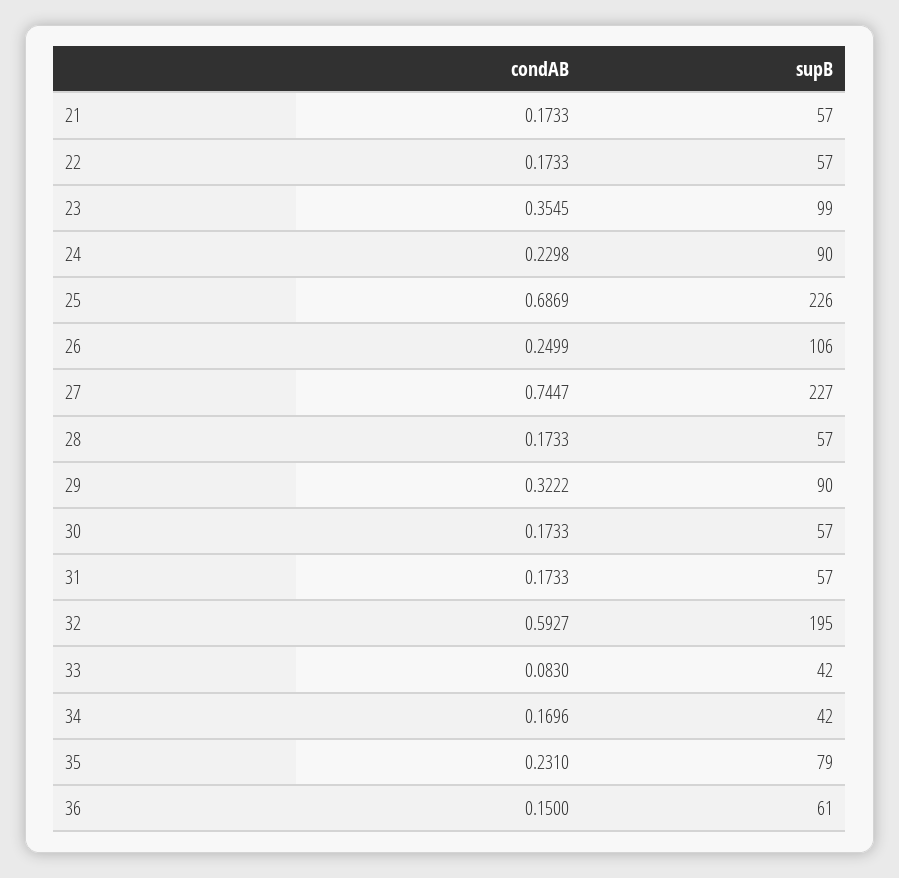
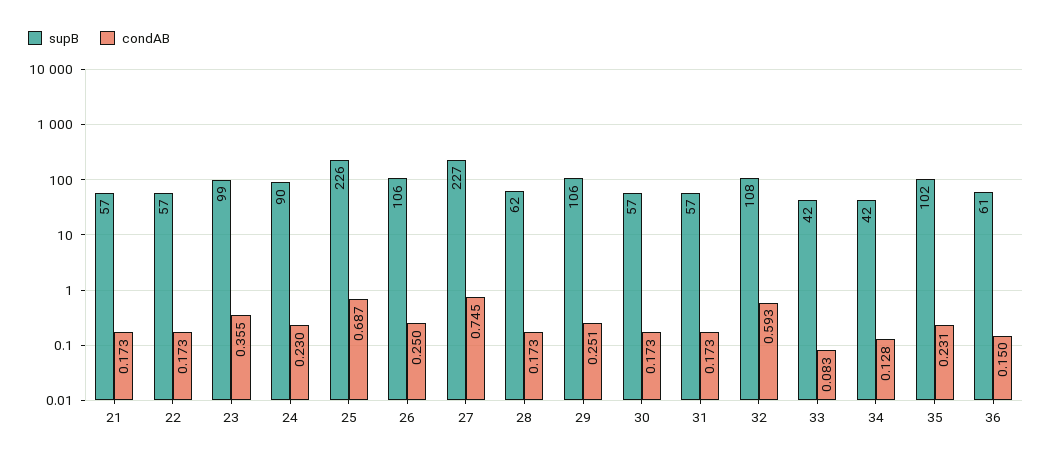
  {
    "condAB": {
      "21": 0.1733,
      "22": 0.1733,
      "23": 0.3545,
      "24": 0.2298,
      "25": 0.6869,
      "26": 0.2499,
      "27": 0.7447,
      "28": 0.1733,
-     "29": 0.3222,
+     "29": 0.251,
      "30": 0.1733,
      "31": 0.1733,
      "32": 0.5927,
      "33": 0.083,
-     "34": 0.1696,
+     "34": 0.128,
      "35": 0.231,
      "36": 0.15
    },
    "supB": {
      "21": 57,
      "22": 57,
      "23": 99,
      "24": 90,
      "25": 226,
      "26": 106,
      "27": 227,
-     "28": 57,
+     "28": 62,
-     "29": 90,
+     "29": 106,
      "30": 57,
      "31": 57,
-     "32": 195,
+     "32": 108,
      "33": 42,
      "34": 42,
-     "35": 79,
+     "35": 102,
      "36": 61
    }
  }

